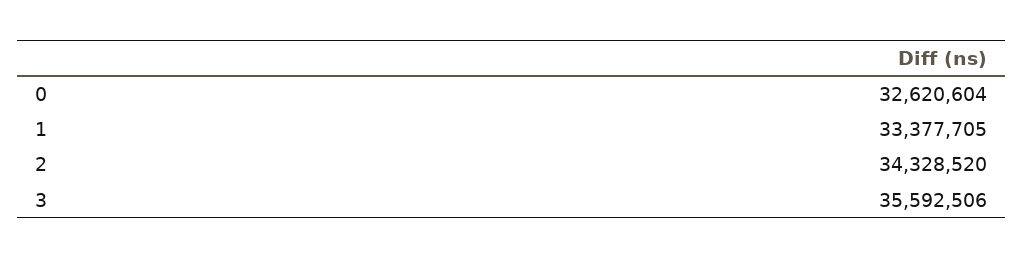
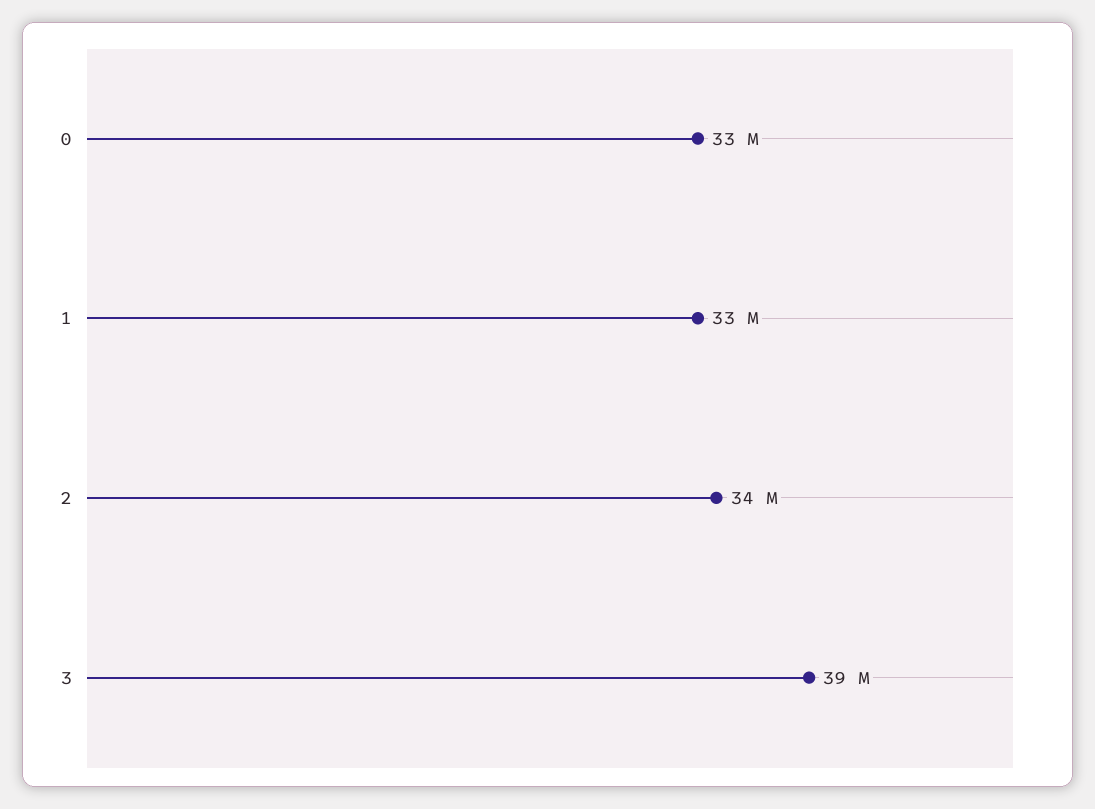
  {
    "0": 32620604,
    "1": 33377705,
    "2": 34328520,
-   "3": 35592506
+   "3": 39000000
  }

